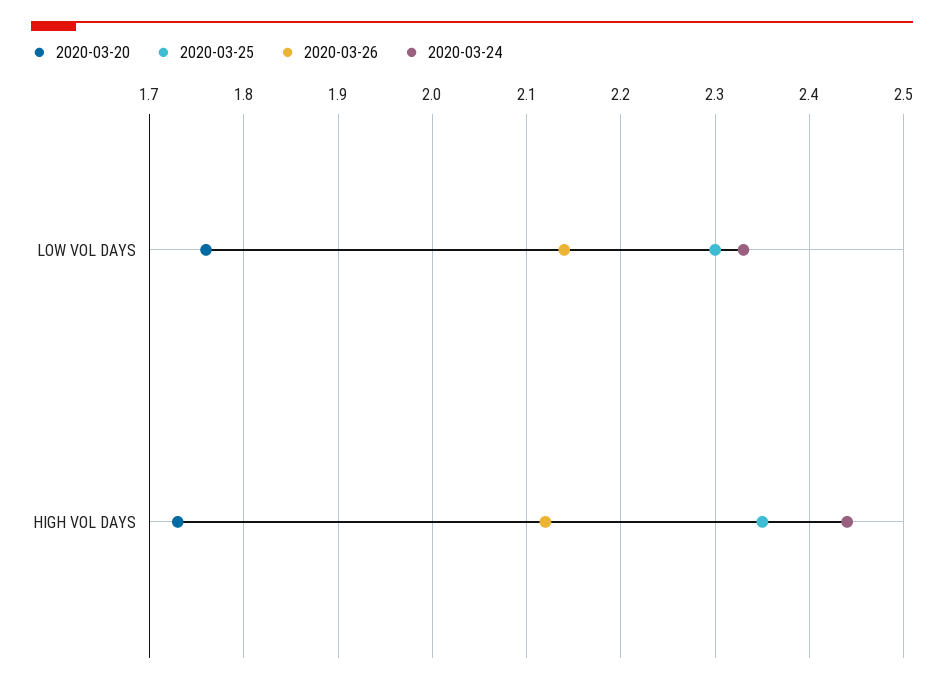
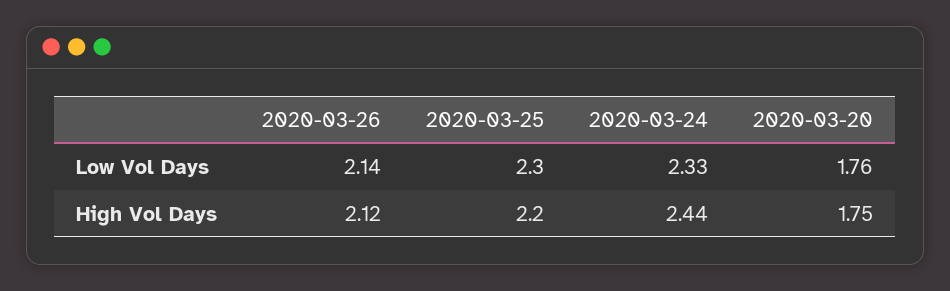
  {
    "2020-03-20": {
      "LOW VOL DAYS": 1.76,
-     "HIGH VOL DAYS": 1.73
+     "HIGH VOL DAYS": 1.75
    },
    "2020-03-25": {
      "LOW VOL DAYS": 2.3,
-     "HIGH VOL DAYS": 2.35
+     "HIGH VOL DAYS": 2.2
    },
    "2020-03-26": {
      "LOW VOL DAYS": 2.14,
      "HIGH VOL DAYS": 2.12
    },
    "2020-03-24": {
      "LOW VOL DAYS": 2.33,
      "HIGH VOL DAYS": 2.44
    }
  }

